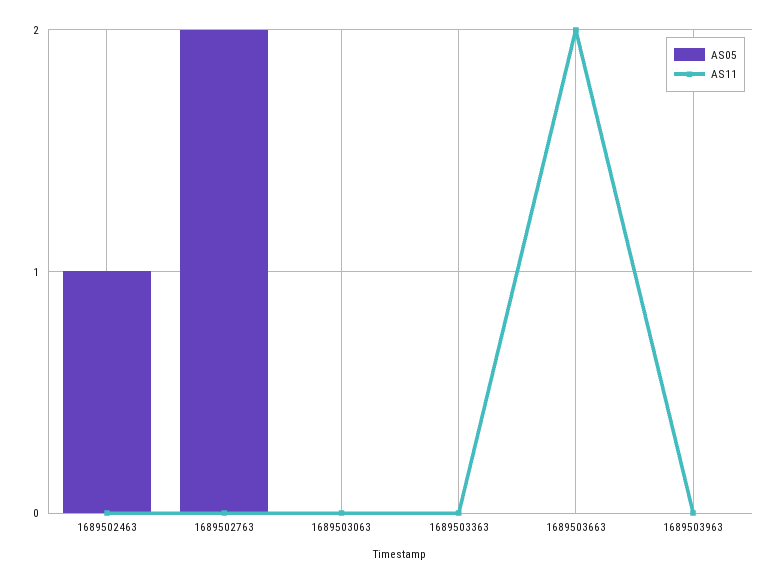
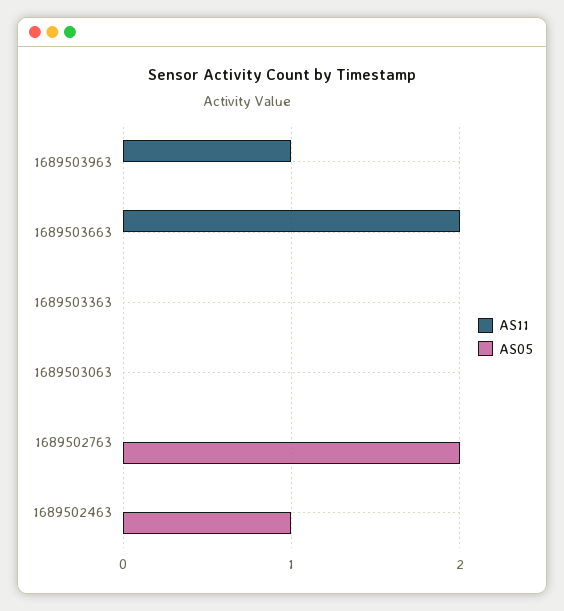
  {
    "AS05": {
      "1689502463": 1,
      "1689502763": 2,
      "1689503063": 0,
      "1689503363": 0,
      "1689503663": 0,
      "1689503963": 0
    },
    "AS11": {
      "1689502463": 0,
      "1689502763": 0,
      "1689503063": 0,
      "1689503363": 0,
      "1689503663": 2,
-     "1689503963": 0
+     "1689503963": 1
    }
  }

